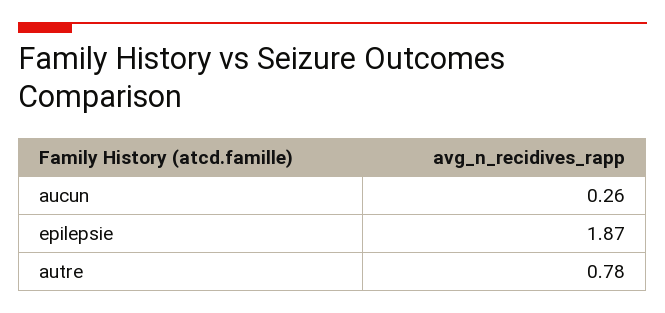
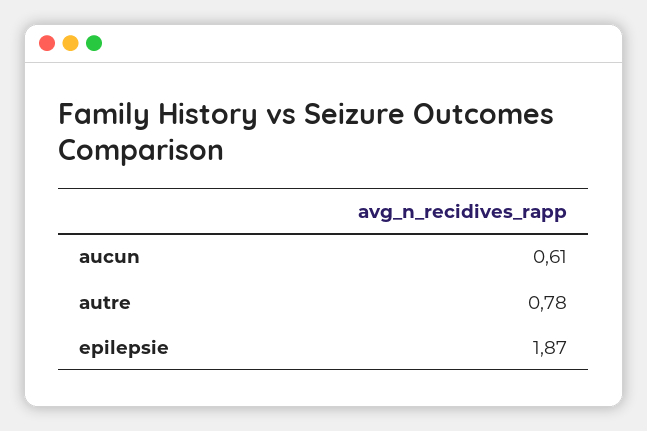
  {
-   "aucun": 0.26,
+   "aucun": 0.61,
    "epilepsie": 1.87,
    "autre": 0.78
  }

